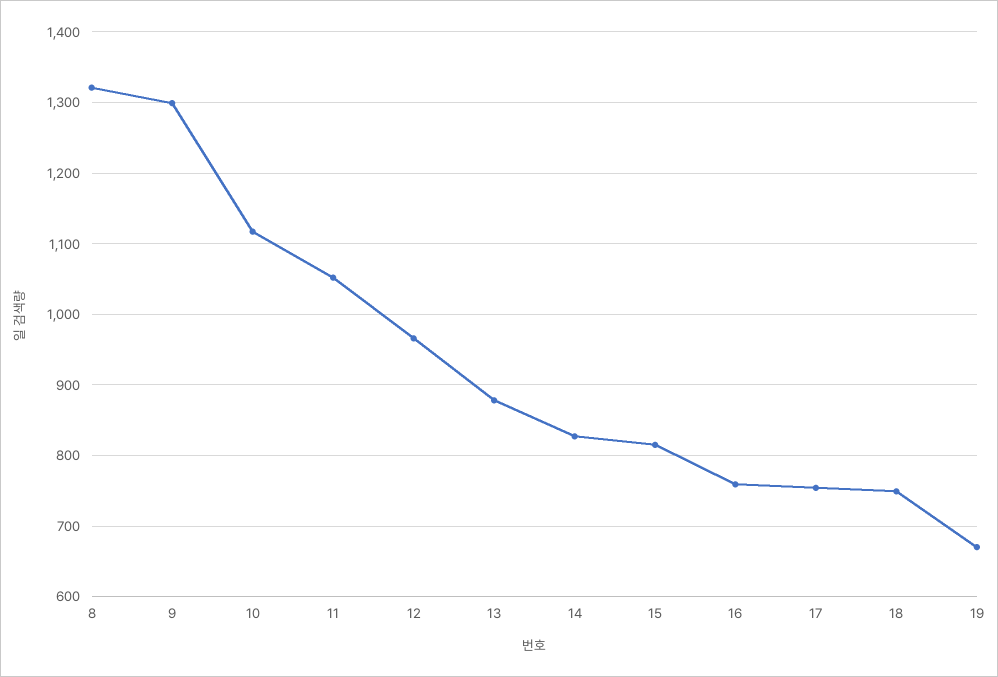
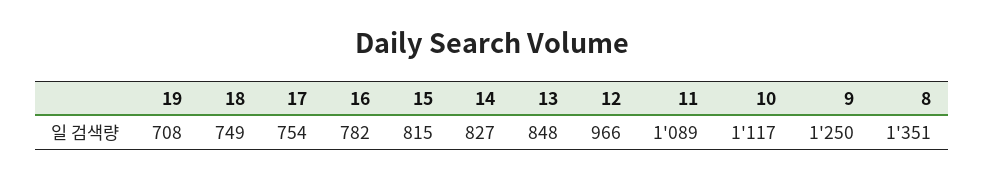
  {
-   "8": 1320,
+   "8": 1351,
-   "9": 1300,
+   "9": 1250,
    "10": 1117,
-   "11": 1050,
+   "11": 1089,
    "12": 966,
-   "13": 880,
+   "13": 848,
    "14": 827,
    "15": 815,
-   "16": 760,
+   "16": 782,
    "17": 754,
    "18": 749,
-   "19": 670
+   "19": 708
  }

